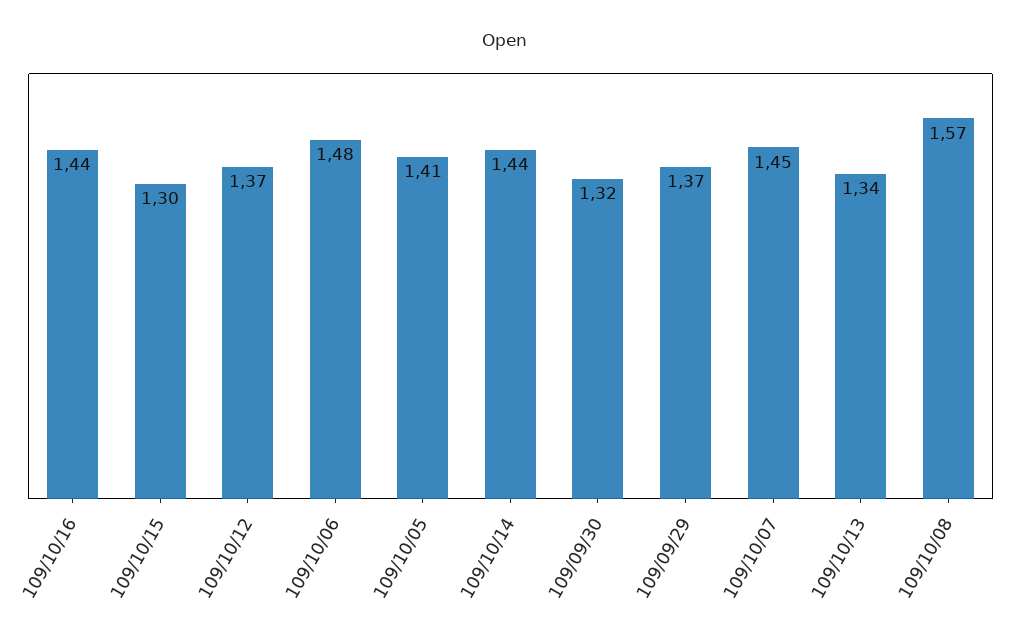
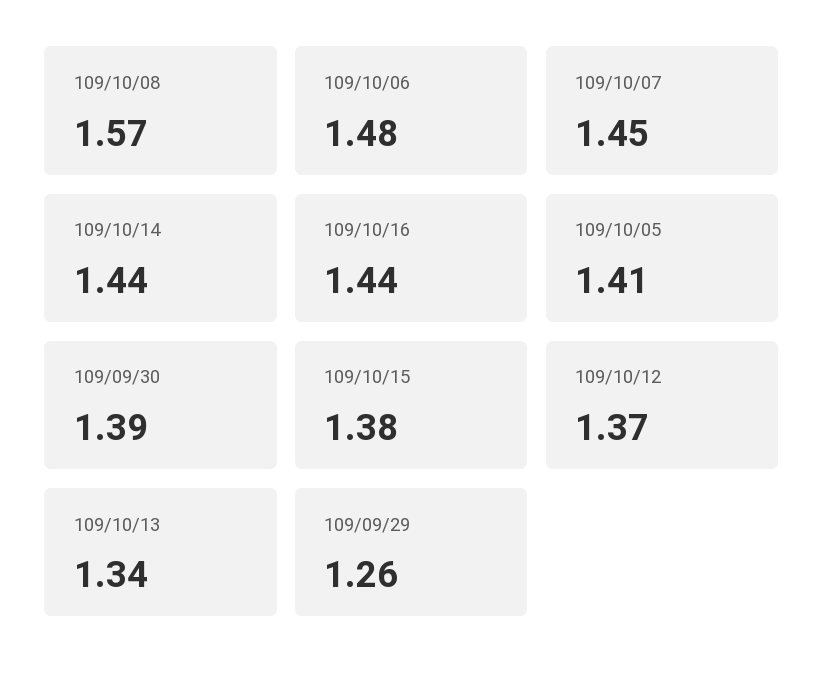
  {
    "109/10/16": 1.44,
-   "109/10/15": 1.3,
+   "109/10/15": 1.38,
    "109/10/12": 1.37,
    "109/10/06": 1.48,
    "109/10/05": 1.41,
    "109/10/14": 1.44,
-   "109/09/30": 1.32,
+   "109/09/30": 1.39,
-   "109/09/29": 1.37,
+   "109/09/29": 1.26,
    "109/10/07": 1.45,
    "109/10/13": 1.34,
    "109/10/08": 1.57
  }

